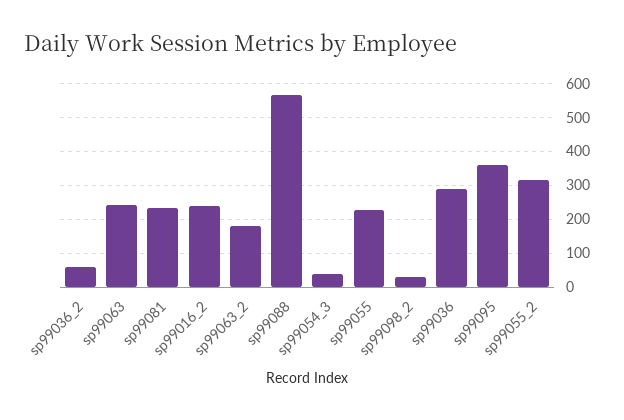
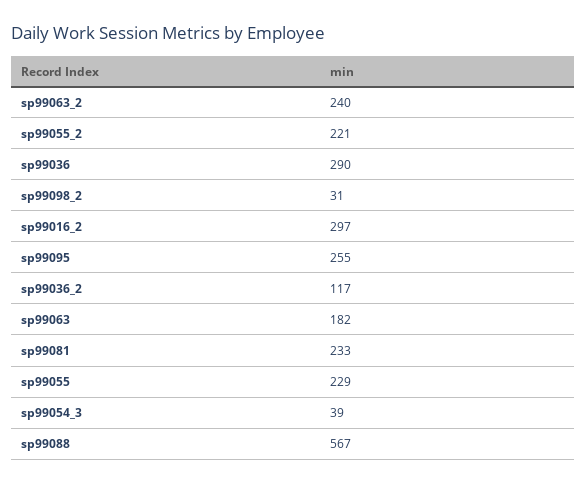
  {
-   "sp99036_2": 60,
+   "sp99036_2": 117,
-   "sp99063": 240,
+   "sp99063": 182,
    "sp99081": 233,
-   "sp99016_2": 240,
+   "sp99016_2": 297,
-   "sp99063_2": 180,
+   "sp99063_2": 240,
    "sp99088": 567,
    "sp99054_3": 39,
    "sp99055": 229,
    "sp99098_2": 31,
    "sp99036": 290,
-   "sp99095": 360,
+   "sp99095": 255,
-   "sp99055_2": 320
+   "sp99055_2": 221
  }

